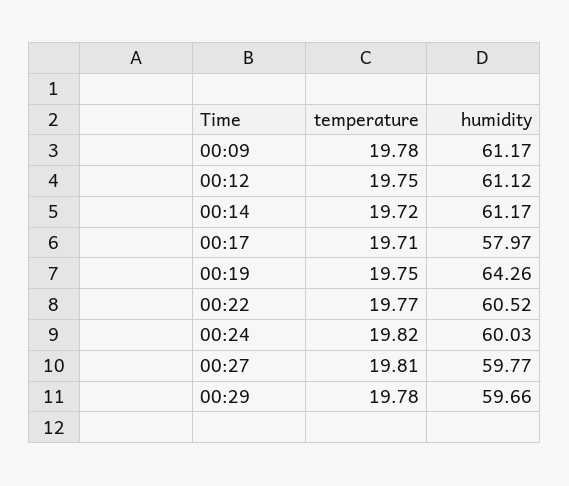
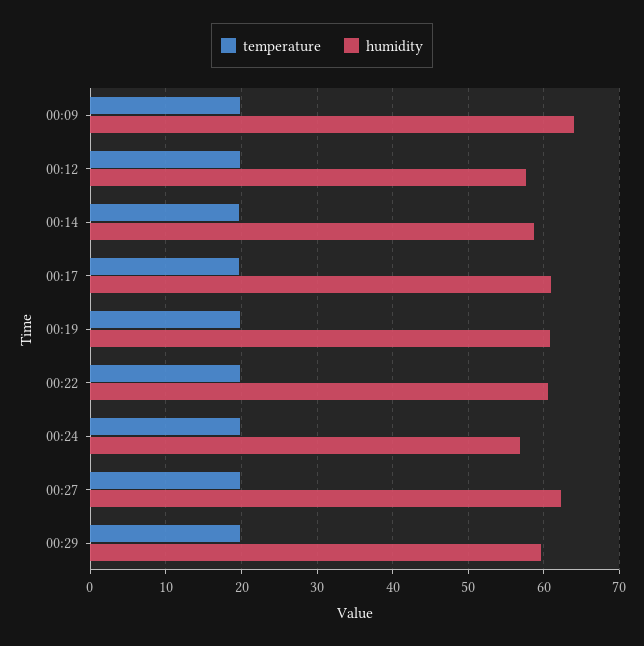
  {
    "temperature": {
      "00:09": 19.78,
      "00:12": 19.75,
      "00:14": 19.72,
      "00:17": 19.71,
      "00:19": 19.75,
      "00:22": 19.77,
      "00:24": 19.82,
      "00:27": 19.81,
      "00:29": 19.78
    },
    "humidity": {
-     "00:09": 61.17,
+     "00:09": 64,
-     "00:12": 61.12,
+     "00:12": 58,
-     "00:14": 61.17,
+     "00:14": 59,
-     "00:17": 57.97,
+     "00:17": 61,
-     "00:19": 64.26,
+     "00:19": 61,
      "00:22": 60.52,
-     "00:24": 60.03,
+     "00:24": 57,
-     "00:27": 59.77,
+     "00:27": 62,
      "00:29": 59.66
    }
  }

